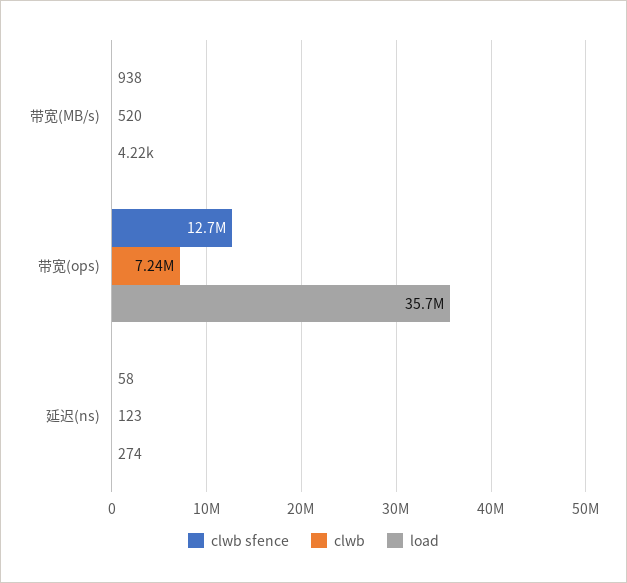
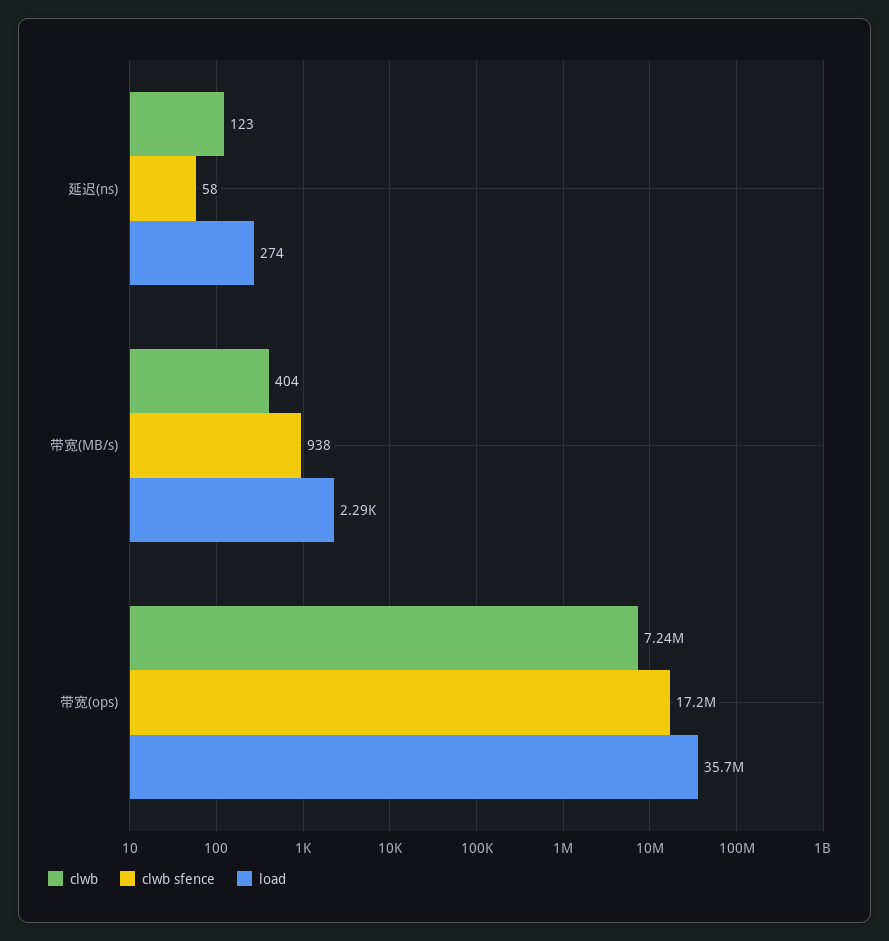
  {
    "clwb sfence": {
      "带宽(MB/s)": 938,
-     "带宽(ops)": 12700000,
+     "带宽(ops)": 17200000,
      "延迟(ns)": 58
    },
    "clwb": {
-     "带宽(MB/s)": 520,
+     "带宽(MB/s)": 404,
      "带宽(ops)": 7240000,
      "延迟(ns)": 123
    },
    "load": {
-     "带宽(MB/s)": 4220,
+     "带宽(MB/s)": 2290,
      "带宽(ops)": 35700000,
      "延迟(ns)": 274
    }
  }

